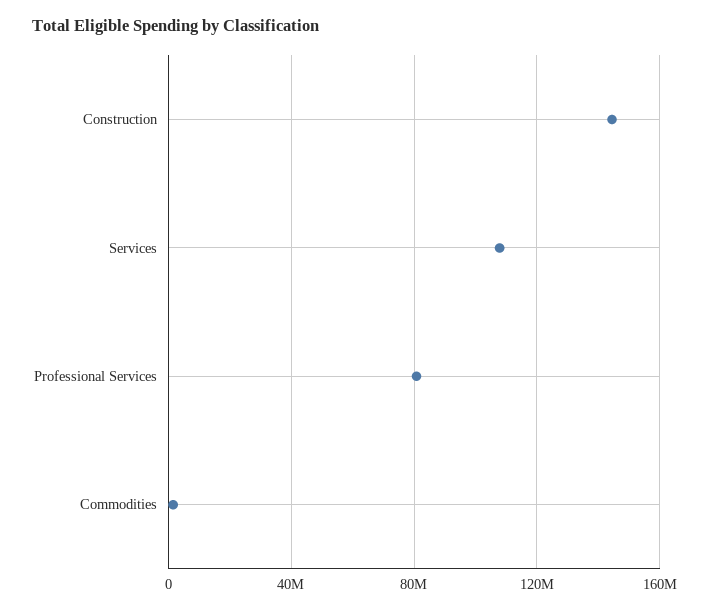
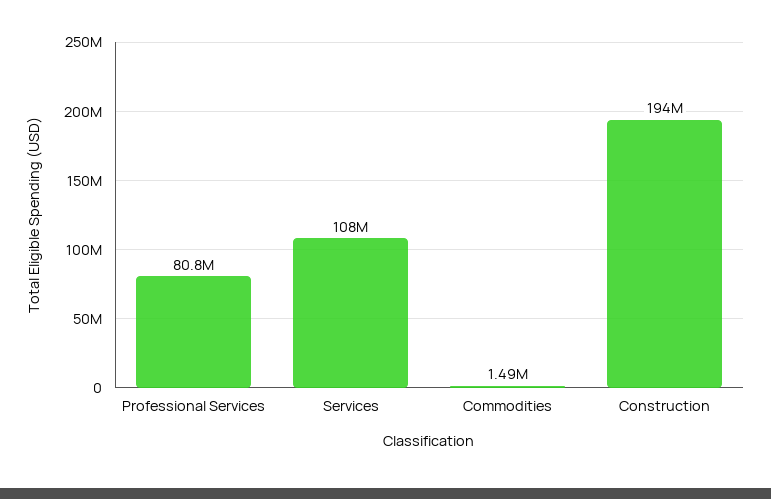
  {
-   "Construction": 145000000,
+   "Construction": 194000000,
    "Services": 108000000,
    "Professional Services": 80800000,
    "Commodities": 1490000
  }

